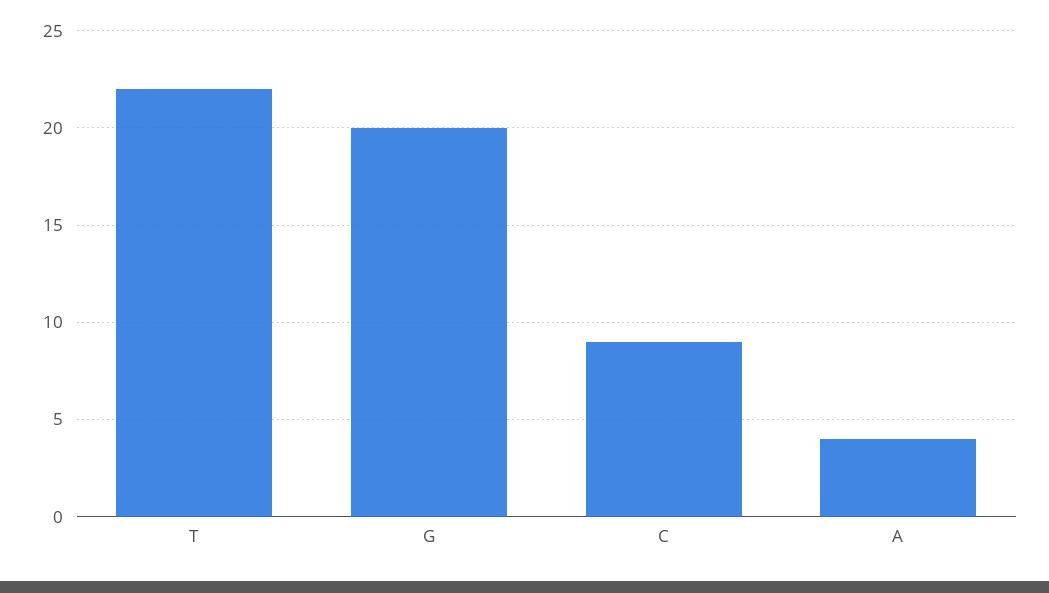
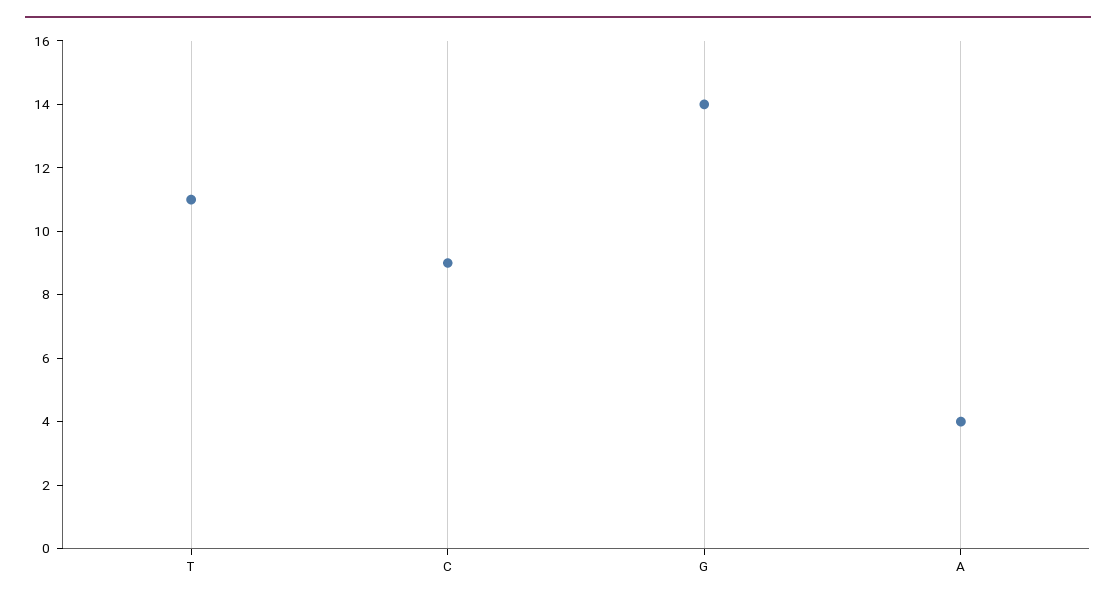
  {
-   "T": 22,
+   "T": 11,
-   "G": 20,
+   "G": 14,
    "C": 9,
    "A": 4
  }

